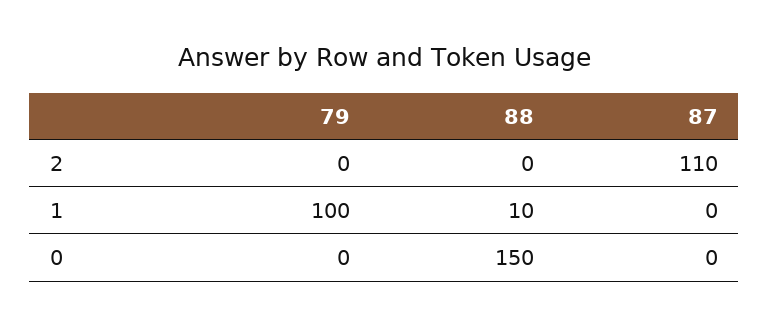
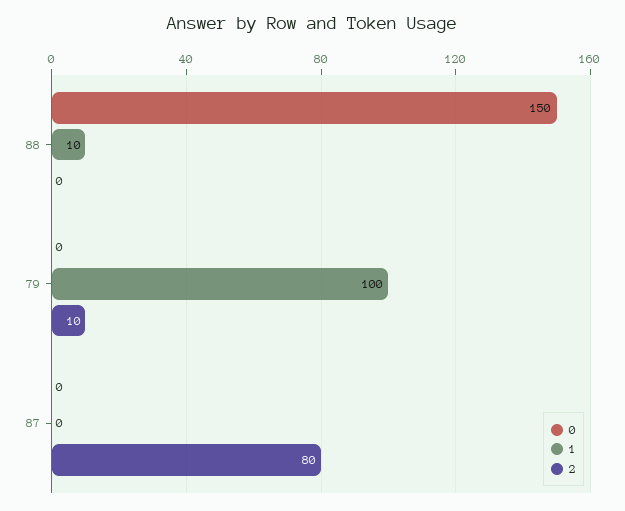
  {
    "2": {
-     "79": 0,
+     "79": 10,
      "88": 0,
-     "87": 110
+     "87": 80
    },
    "1": {
      "79": 100,
      "88": 10,
      "87": 0
    },
    "0": {
      "79": 0,
      "88": 150,
      "87": 0
    }
  }

